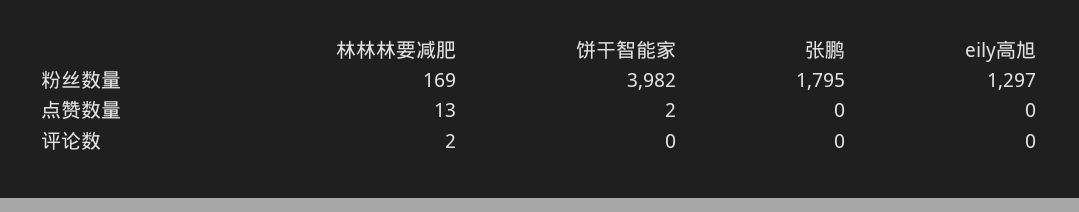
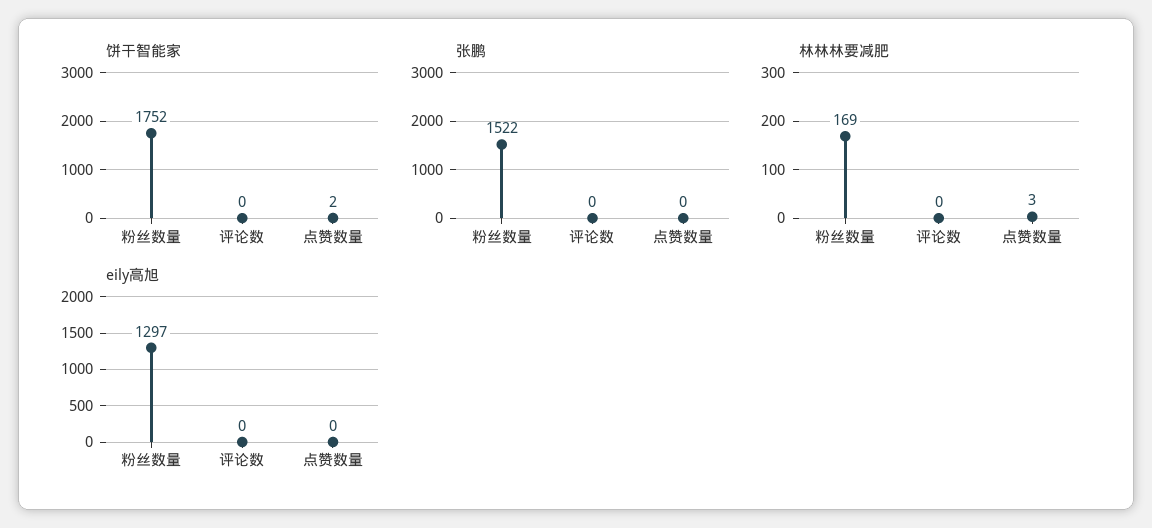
  {
    "林林林要减肥": {
      "粉丝数量": 169,
-     "点赞数量": 13,
+     "点赞数量": 3,
-     "评论数": 2
+     "评论数": 0
    },
    "饼干智能家": {
-     "粉丝数量": 3982,
+     "粉丝数量": 1752,
      "点赞数量": 2,
      "评论数": 0
    },
    "张鹏": {
-     "粉丝数量": 1795,
+     "粉丝数量": 1522,
      "点赞数量": 0,
      "评论数": 0
    },
    "eily高旭": {
      "粉丝数量": 1297,
      "点赞数量": 0,
      "评论数": 0
    }
  }

